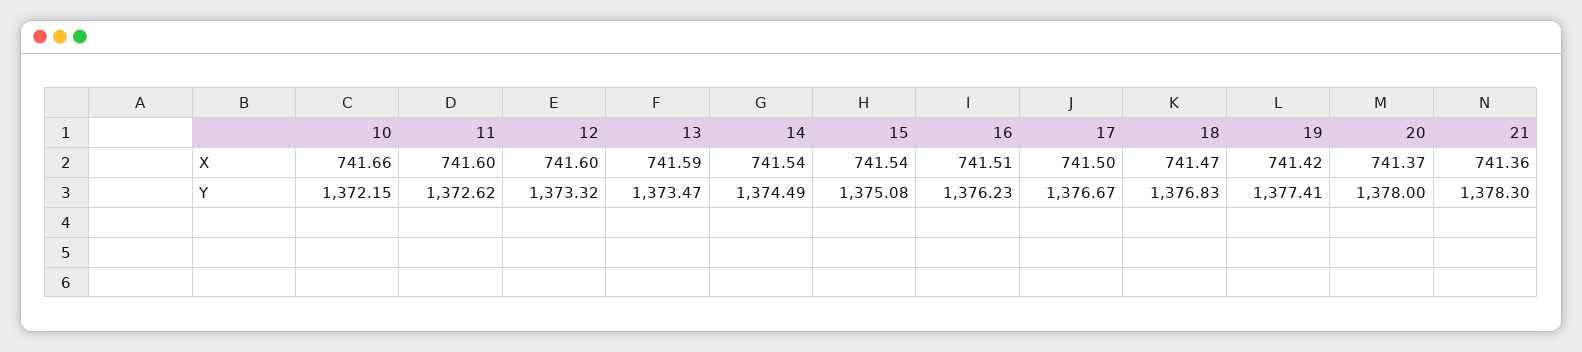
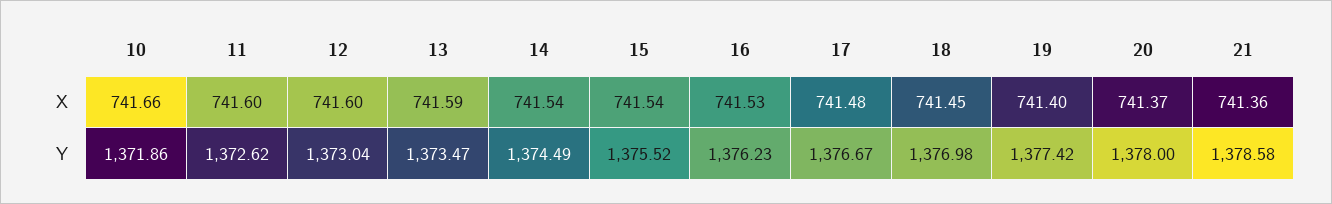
  {
    "10": {
      "X": 741.66,
-     "Y": 1372.15
+     "Y": 1371.86
    },
    "11": {
      "X": 741.6,
      "Y": 1372.62
    },
    "12": {
      "X": 741.6,
-     "Y": 1373.32
+     "Y": 1373.04
    },
    "13": {
      "X": 741.59,
      "Y": 1373.47
    },
    "14": {
      "X": 741.54,
      "Y": 1374.49
    },
    "15": {
      "X": 741.54,
-     "Y": 1375.08
+     "Y": 1375.52
    },
    "16": {
-     "X": 741.51,
+     "X": 741.53,
      "Y": 1376.23
    },
    "17": {
-     "X": 741.5,
+     "X": 741.48,
      "Y": 1376.67
    },
    "18": {
-     "X": 741.47,
+     "X": 741.45,
-     "Y": 1376.83
+     "Y": 1376.98
    },
    "19": {
-     "X": 741.42,
+     "X": 741.4,
-     "Y": 1377.41
+     "Y": 1377.42
    },
    "20": {
      "X": 741.37,
      "Y": 1378
    },
    "21": {
      "X": 741.36,
-     "Y": 1378.3
+     "Y": 1378.58
    }
  }

